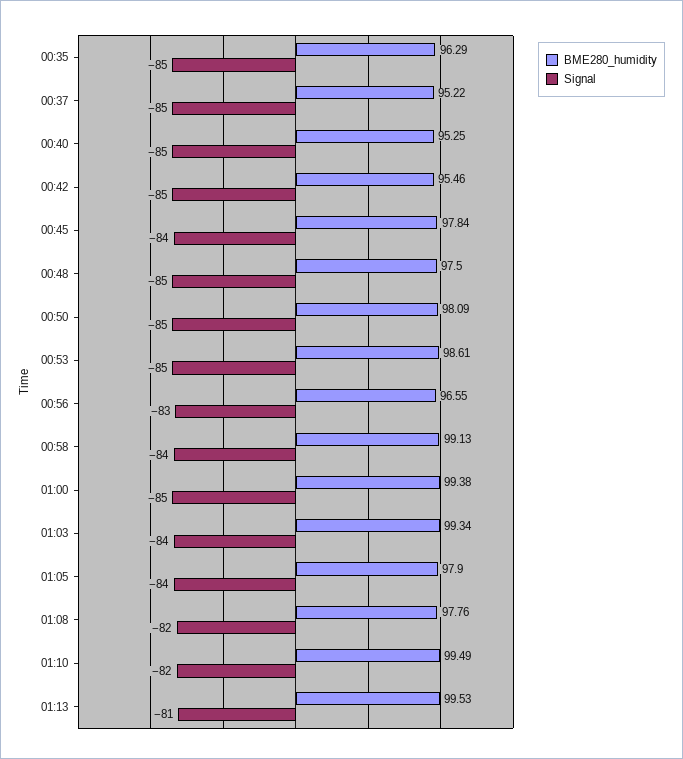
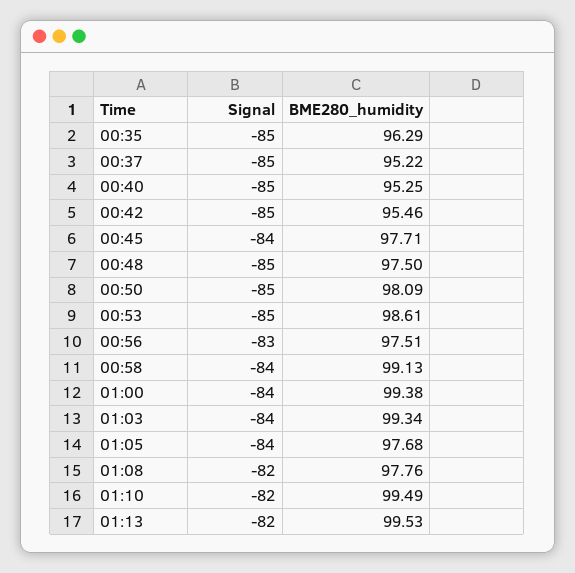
  {
    "BME280_humidity": {
      "00:35": 96.29,
      "00:37": 95.22,
      "00:40": 95.25,
      "00:42": 95.46,
-     "00:45": 97.84,
+     "00:45": 97.71,
      "00:48": 97.5,
      "00:50": 98.09,
      "00:53": 98.61,
-     "00:56": 96.55,
+     "00:56": 97.51,
      "00:58": 99.13,
      "01:00": 99.38,
      "01:03": 99.34,
-     "01:05": 97.9,
+     "01:05": 97.68,
      "01:08": 97.76,
      "01:10": 99.49,
      "01:13": 99.53
    },
    "Signal": {
      "00:35": -85,
      "00:37": -85,
      "00:40": -85,
      "00:42": -85,
      "00:45": -84,
      "00:48": -85,
      "00:50": -85,
      "00:53": -85,
      "00:56": -83,
      "00:58": -84,
-     "01:00": -85,
+     "01:00": -84,
      "01:03": -84,
      "01:05": -84,
      "01:08": -82,
      "01:10": -82,
-     "01:13": -81
+     "01:13": -82
    }
  }

